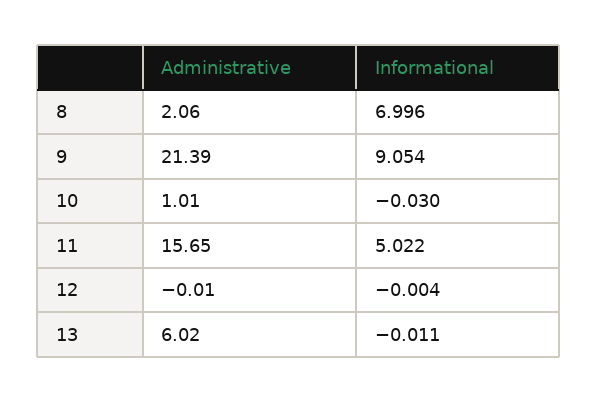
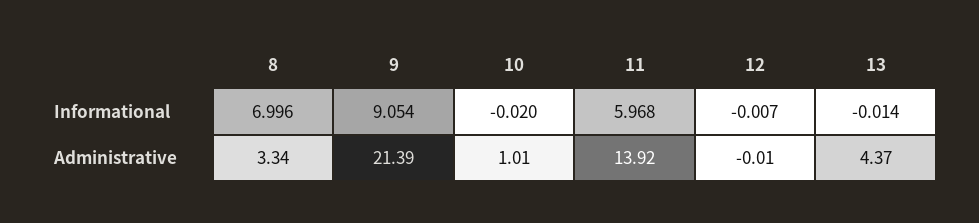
  {
    "Administrative": {
-     "8": 2.06,
+     "8": 3.34,
      "9": 21.39,
      "10": 1.01,
-     "11": 15.65,
+     "11": 13.92,
      "12": -0.01,
-     "13": 6.02
+     "13": 4.37
    },
    "Informational": {
      "8": 6.996,
      "9": 9.054,
-     "10": -0.03,
+     "10": -0.02,
-     "11": 5.022,
+     "11": 5.968,
-     "12": -0.004,
+     "12": -0.007,
-     "13": -0.011
+     "13": -0.014
    }
  }

